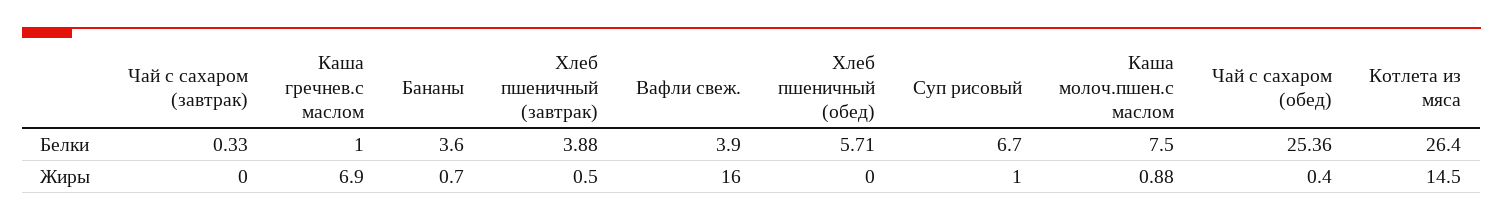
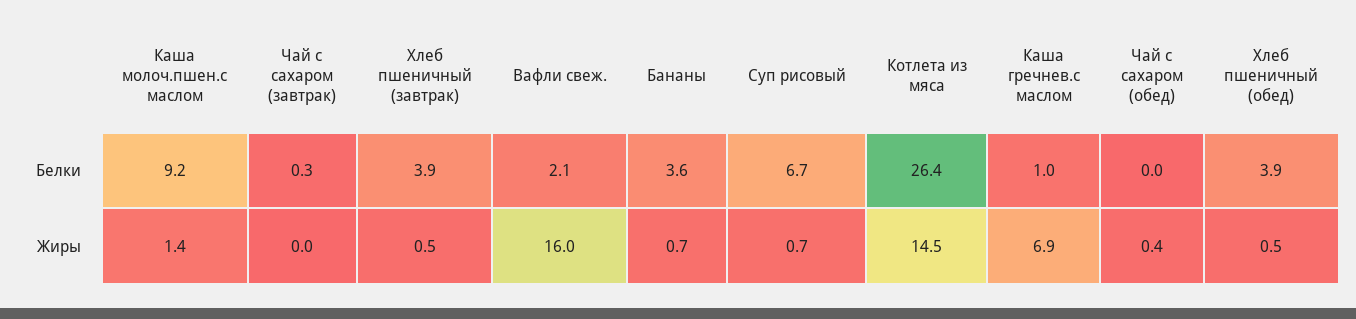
  {
    "Чай с сахаром (завтрак)": {
      "Белки": 0.33,
      "Жиры": 0
    },
    "Каша гречнев.с маслом": {
      "Белки": 1,
      "Жиры": 6.9
    },
    "Бананы": {
      "Белки": 3.6,
      "Жиры": 0.7
    },
    "Хлеб пшеничный (завтрак)": {
      "Белки": 3.88,
      "Жиры": 0.5
    },
    "Вафли свеж.": {
-     "Белки": 3.9,
+     "Белки": 2.1,
      "Жиры": 16
    },
    "Хлеб пшеничный (обед)": {
-     "Белки": 5.71,
+     "Белки": 3.9,
-     "Жиры": 0
+     "Жиры": 0.5
    },
    "Суп рисовый": {
      "Белки": 6.7,
-     "Жиры": 1
+     "Жиры": 0.7
    },
    "Каша молоч.пшен.с маслом": {
-     "Белки": 7.5,
+     "Белки": 9.2,
-     "Жиры": 0.88
+     "Жиры": 1.4
    },
    "Чай с сахаром (обед)": {
-     "Белки": 25.36,
+     "Белки": 0,
      "Жиры": 0.4
    },
    "Котлета из мяса": {
      "Белки": 26.4,
      "Жиры": 14.5
    }
  }

